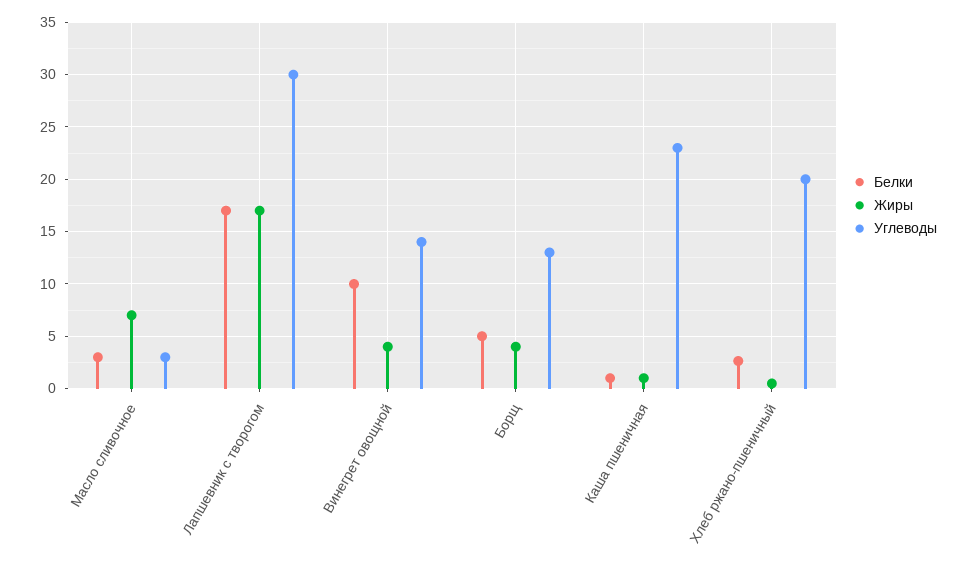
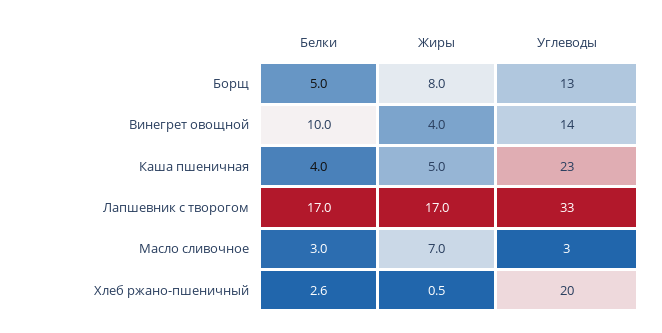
  {
    "Белки": {
      "Масло сливочное": 3,
      "Лапшевник с творогом": 17,
      "Винегрет овощной": 10,
      "Борщ": 5,
-     "Каша пшеничная": 1,
+     "Каша пшеничная": 4,
      "Хлеб ржано-пшеничный": 2.6
    },
    "Жиры": {
      "Масло сливочное": 7,
      "Лапшевник с творогом": 17,
      "Винегрет овощной": 4,
-     "Борщ": 4,
+     "Борщ": 8,
-     "Каша пшеничная": 1,
+     "Каша пшеничная": 5,
      "Хлеб ржано-пшеничный": 0.5
    },
    "Углеводы": {
      "Масло сливочное": 3,
-     "Лапшевник с творогом": 30,
+     "Лапшевник с творогом": 33,
      "Винегрет овощной": 14,
      "Борщ": 13,
      "Каша пшеничная": 23,
      "Хлеб ржано-пшеничный": 20
    }
  }

